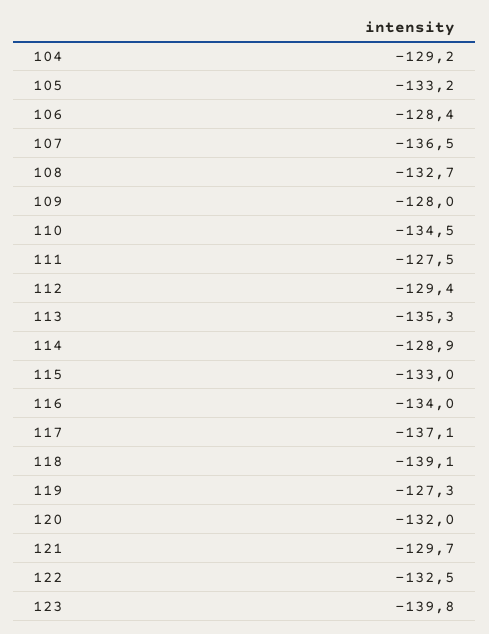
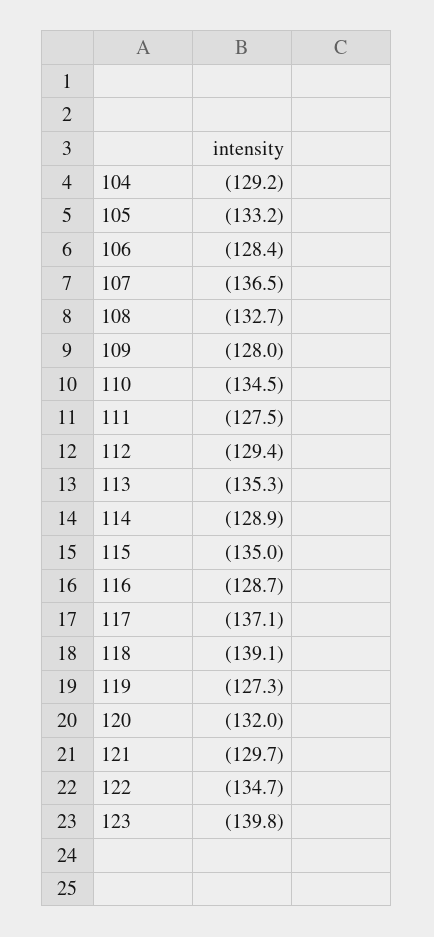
  {
    "104": -129.2,
    "105": -133.2,
    "106": -128.4,
    "107": -136.5,
    "108": -132.7,
    "109": -128,
    "110": -134.5,
    "111": -127.5,
    "112": -129.4,
    "113": -135.3,
    "114": -128.9,
-   "115": -133,
+   "115": -135,
-   "116": -134,
+   "116": -128.7,
    "117": -137.1,
    "118": -139.1,
    "119": -127.3,
    "120": -132,
    "121": -129.7,
-   "122": -132.5,
+   "122": -134.7,
    "123": -139.8
  }

